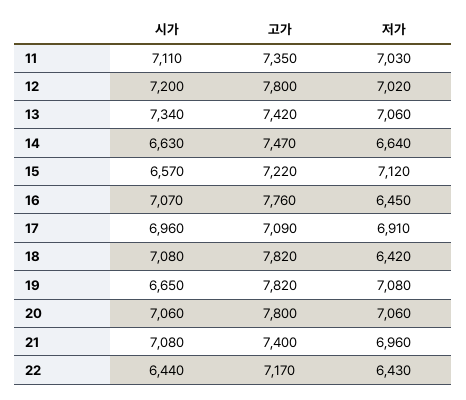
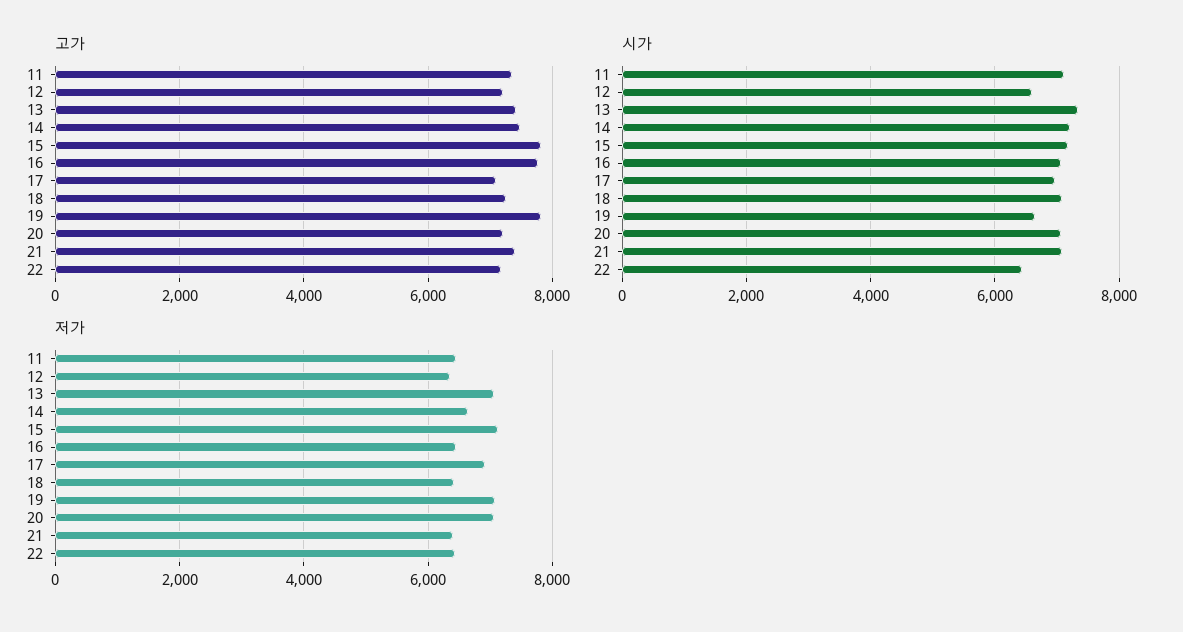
  {
    "시가": {
      "11": 7110,
-     "12": 7200,
+     "12": 6600,
      "13": 7340,
-     "14": 6630,
+     "14": 7200,
-     "15": 6570,
+     "15": 7200,
      "16": 7070,
      "17": 6960,
      "18": 7080,
      "19": 6650,
      "20": 7060,
      "21": 7080,
      "22": 6440
    },
    "고가": {
      "11": 7350,
-     "12": 7800,
+     "12": 7200,
      "13": 7420,
      "14": 7470,
-     "15": 7220,
+     "15": 7800,
      "16": 7760,
      "17": 7090,
-     "18": 7820,
+     "18": 7200,
      "19": 7820,
-     "20": 7800,
+     "20": 7200,
      "21": 7400,
      "22": 7170
    },
    "저가": {
-     "11": 7030,
+     "11": 6400,
-     "12": 7020,
+     "12": 6400,
      "13": 7060,
      "14": 6640,
      "15": 7120,
      "16": 6450,
      "17": 6910,
      "18": 6420,
      "19": 7080,
      "20": 7060,
-     "21": 6960,
+     "21": 6400,
      "22": 6430
    }
  }

